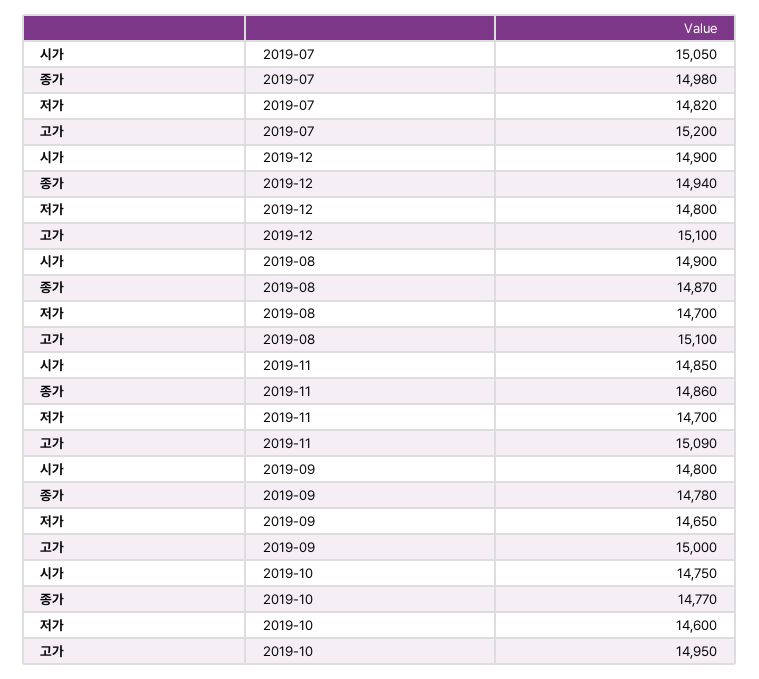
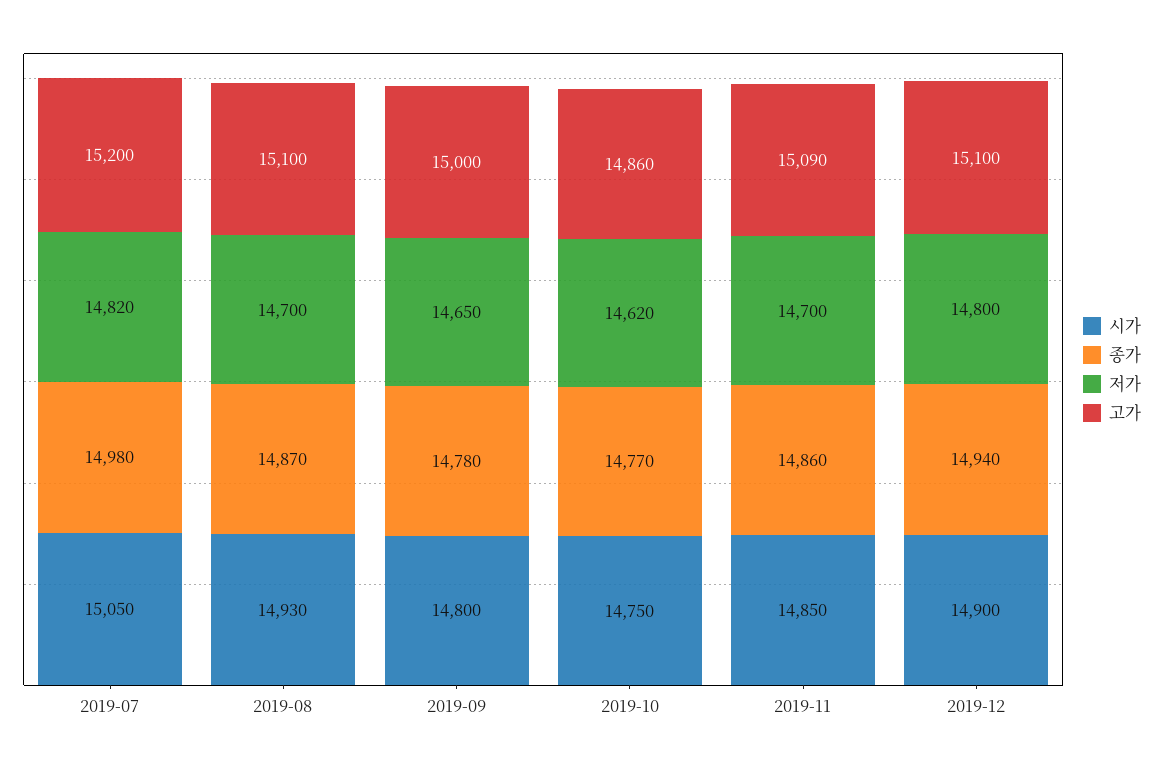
  {
    "시가": {
      "2019-07": 15050,
      "2019-12": 14900,
-     "2019-08": 14900,
+     "2019-08": 14930,
      "2019-11": 14850,
      "2019-09": 14800,
      "2019-10": 14750
    },
    "종가": {
      "2019-07": 14980,
      "2019-12": 14940,
      "2019-08": 14870,
      "2019-11": 14860,
      "2019-09": 14780,
      "2019-10": 14770
    },
    "저가": {
      "2019-07": 14820,
      "2019-12": 14800,
      "2019-08": 14700,
      "2019-11": 14700,
      "2019-09": 14650,
-     "2019-10": 14600
+     "2019-10": 14620
    },
    "고가": {
      "2019-07": 15200,
      "2019-12": 15100,
      "2019-08": 15100,
      "2019-11": 15090,
      "2019-09": 15000,
-     "2019-10": 14950
+     "2019-10": 14860
    }
  }

